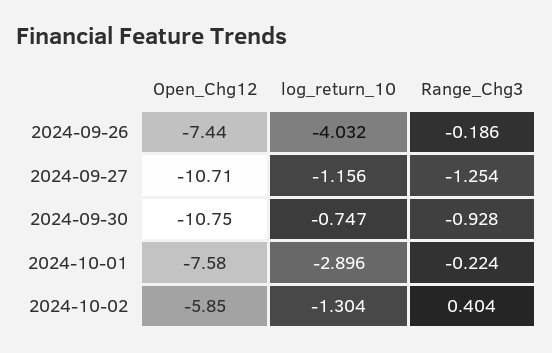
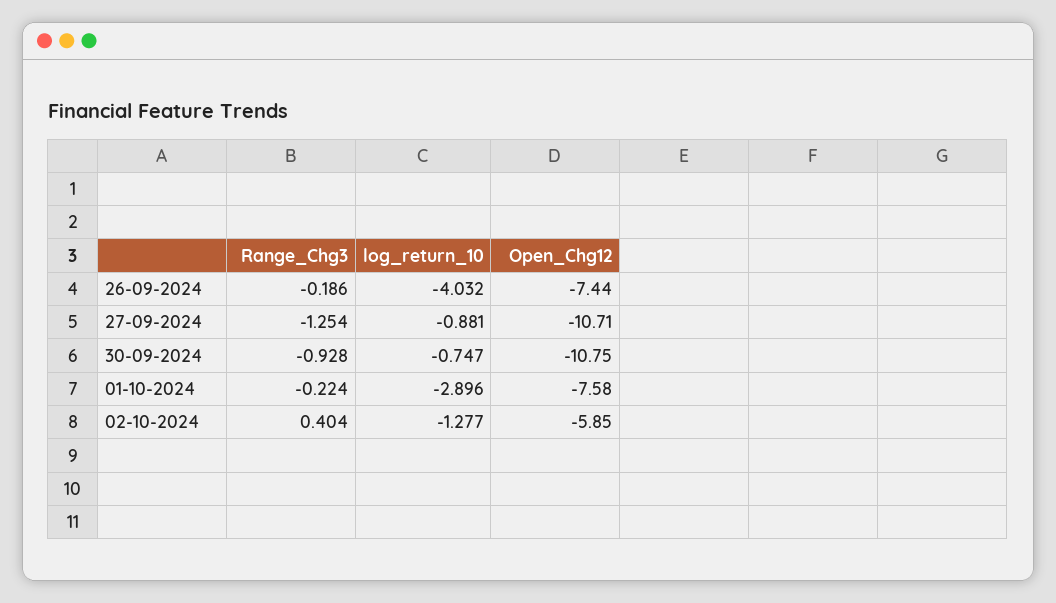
  {
    "Open_Chg12": {
      "2024-09-26": -7.44,
      "2024-09-27": -10.71,
      "2024-09-30": -10.75,
      "2024-10-01": -7.58,
      "2024-10-02": -5.85
    },
    "log_return_10": {
      "2024-09-26": -4.032,
-     "2024-09-27": -1.156,
+     "2024-09-27": -0.881,
      "2024-09-30": -0.747,
      "2024-10-01": -2.896,
-     "2024-10-02": -1.304
+     "2024-10-02": -1.277
    },
    "Range_Chg3": {
      "2024-09-26": -0.186,
      "2024-09-27": -1.254,
      "2024-09-30": -0.928,
      "2024-10-01": -0.224,
      "2024-10-02": 0.404
    }
  }

